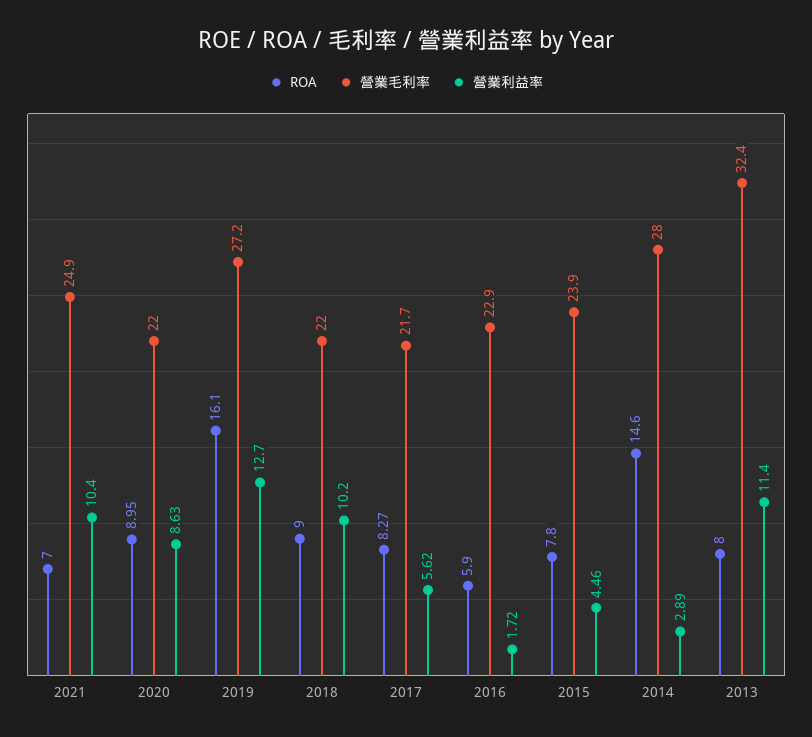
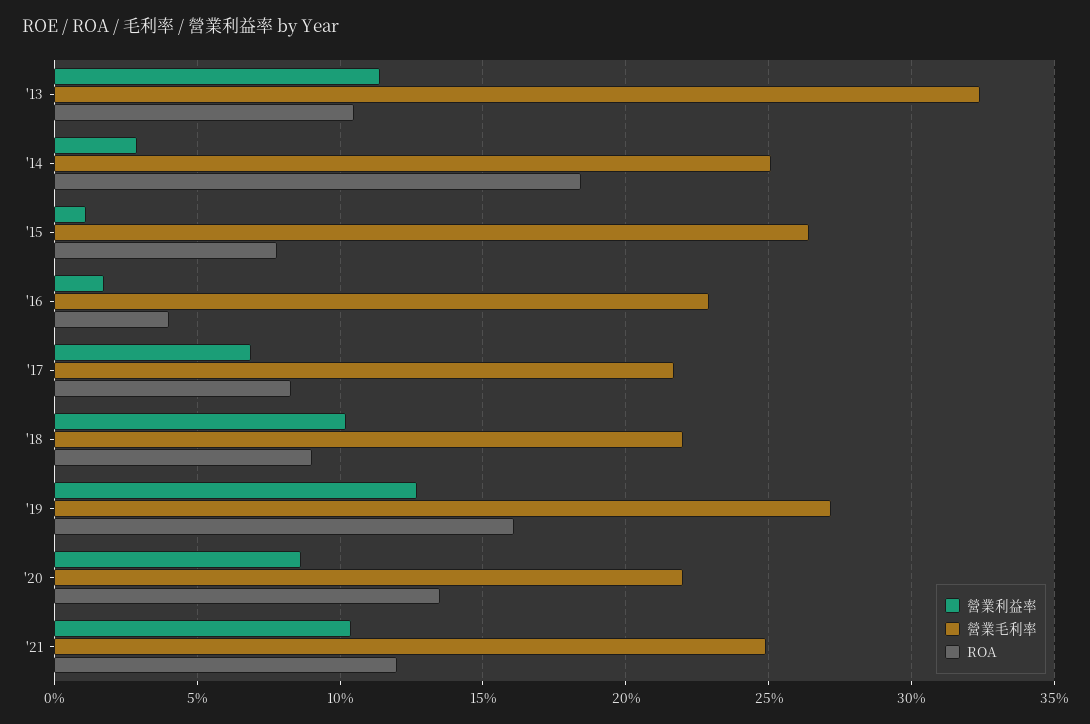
  {
    "ROA": {
-     "2021": 7,
+     "2021": 12,
-     "2020": 8.95,
+     "2020": 13.5,
      "2019": 16.1,
      "2018": 9,
      "2017": 8.27,
-     "2016": 5.9,
+     "2016": 4,
      "2015": 7.8,
-     "2014": 14.6,
+     "2014": 18.5,
-     "2013": 8
+     "2013": 10.5
    },
    "營業毛利率": {
      "2021": 24.9,
      "2020": 22,
      "2019": 27.2,
      "2018": 22,
      "2017": 21.7,
      "2016": 22.9,
-     "2015": 23.9,
+     "2015": 26.5,
-     "2014": 28,
+     "2014": 25,
      "2013": 32.4
    },
    "營業利益率": {
      "2021": 10.4,
      "2020": 8.63,
      "2019": 12.7,
      "2018": 10.2,
-     "2017": 5.62,
+     "2017": 7,
      "2016": 1.72,
-     "2015": 4.46,
+     "2015": 1,
      "2014": 2.89,
      "2013": 11.4
    }
  }

